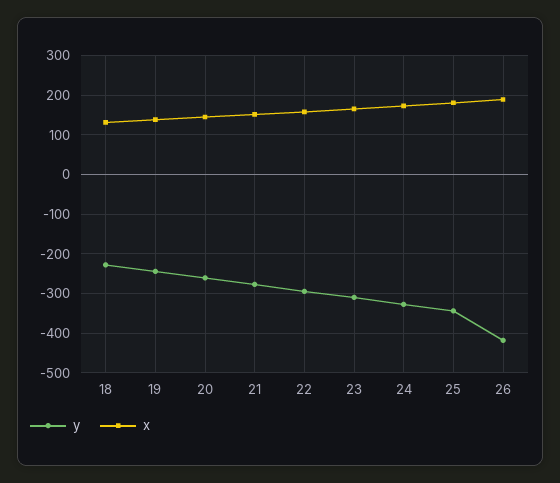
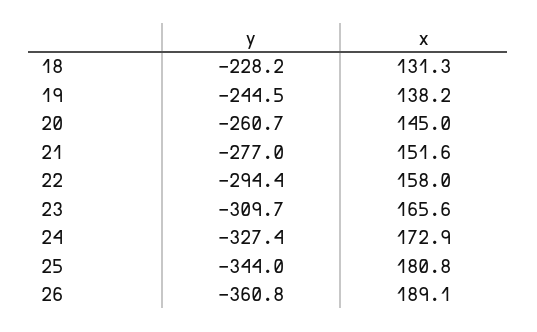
  {
    "y": {
      "18": -228.2,
      "19": -244.5,
      "20": -260.7,
      "21": -277,
      "22": -294.4,
      "23": -309.7,
      "24": -327.4,
      "25": -344,
-     "26": -420
+     "26": -360.8
    },
    "x": {
      "18": 131.3,
      "19": 138.2,
      "20": 145,
      "21": 151.6,
      "22": 158,
      "23": 165.6,
      "24": 172.9,
      "25": 180.8,
      "26": 189.1
    }
  }

